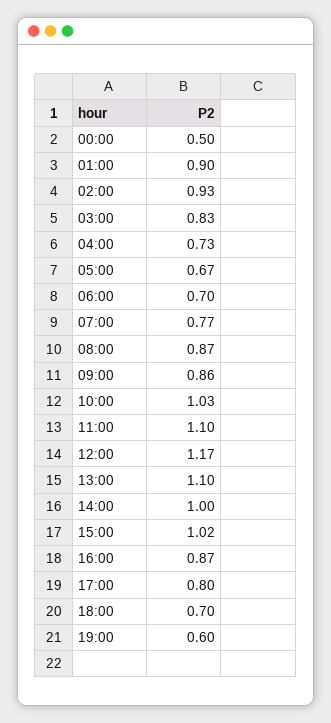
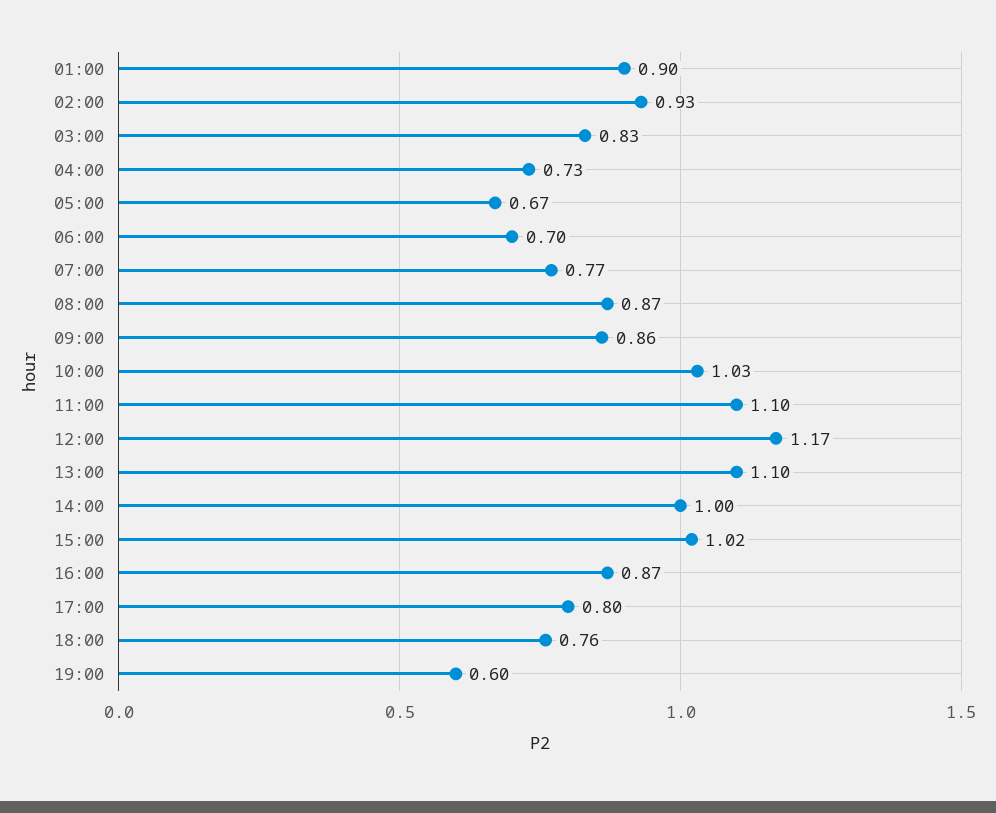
  {
-   "00:00": 0.5,
    "01:00": 0.9,
    "02:00": 0.93,
    "03:00": 0.83,
    "04:00": 0.73,
    "05:00": 0.67,
    "06:00": 0.7,
    "07:00": 0.77,
    "08:00": 0.87,
    "09:00": 0.86,
    "10:00": 1.03,
    "11:00": 1.1,
    "12:00": 1.17,
    "13:00": 1.1,
    "14:00": 1,
    "15:00": 1.02,
    "16:00": 0.87,
    "17:00": 0.8,
-   "18:00": 0.7,
+   "18:00": 0.76,
    "19:00": 0.6
  }

